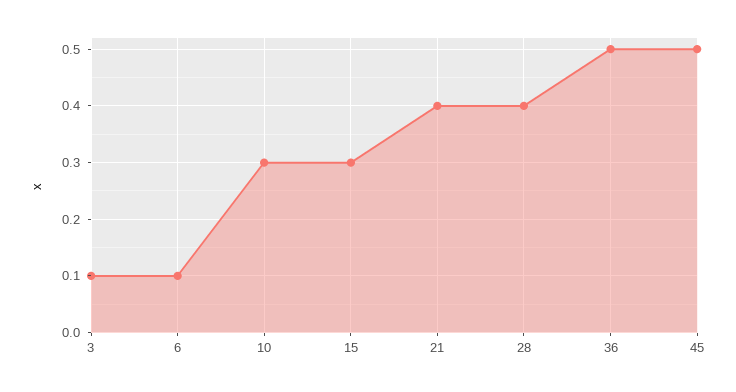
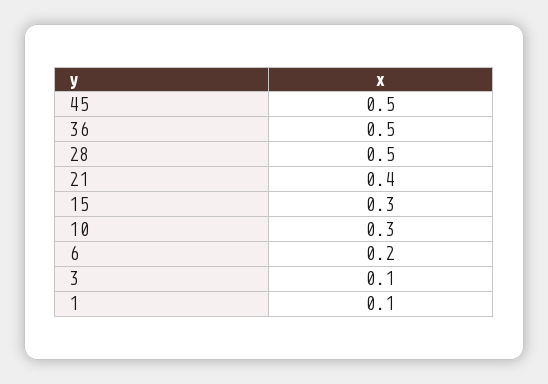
  {
    "3": 0.1,
-   "6": 0.1,
+   "6": 0.2,
    "10": 0.3,
    "15": 0.3,
    "21": 0.4,
-   "28": 0.4,
+   "28": 0.5,
    "36": 0.5,
-   "45": 0.5
+   "45": 0.5,
+   "1": 0.1
  }

